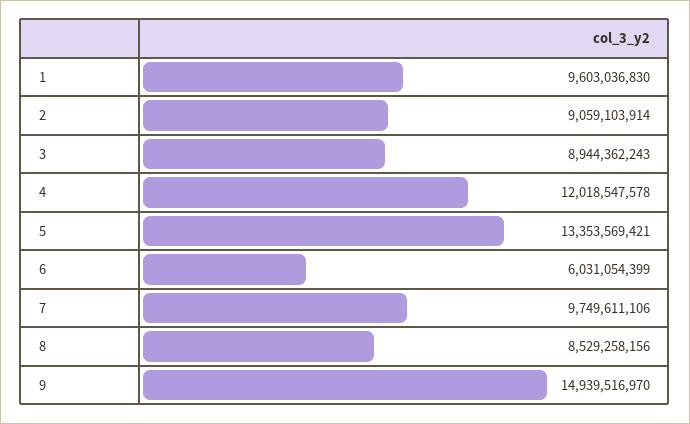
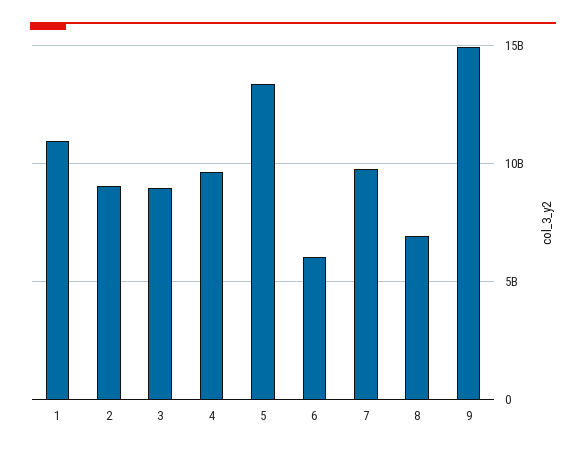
  {
-   "1": 9603036830,
+   "1": 11000000000,
    "2": 9059103914,
    "3": 8944362243,
-   "4": 12018547578,
+   "4": 9500000000,
    "5": 13353569421,
    "6": 6031054399,
    "7": 9749611106,
-   "8": 8529258156,
+   "8": 7000000000,
    "9": 14939516970
  }

